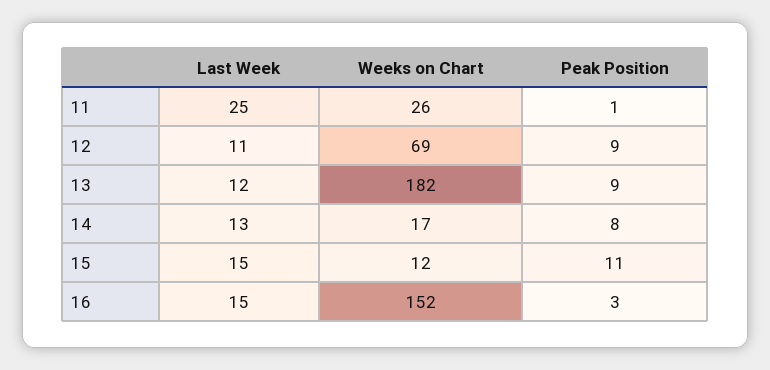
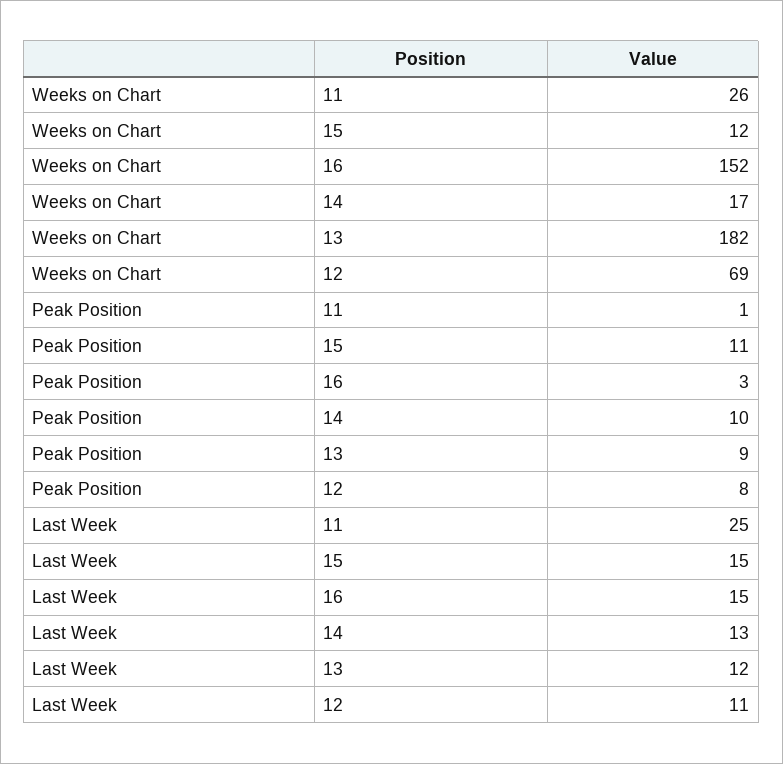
  {
    "Last Week": {
      "11": 25,
      "12": 11,
      "13": 12,
      "14": 13,
      "15": 15,
      "16": 15
    },
    "Weeks on Chart": {
      "11": 26,
      "12": 69,
      "13": 182,
      "14": 17,
      "15": 12,
      "16": 152
    },
    "Peak Position": {
      "11": 1,
-     "12": 9,
+     "12": 8,
      "13": 9,
-     "14": 8,
+     "14": 10,
      "15": 11,
      "16": 3
    }
  }

